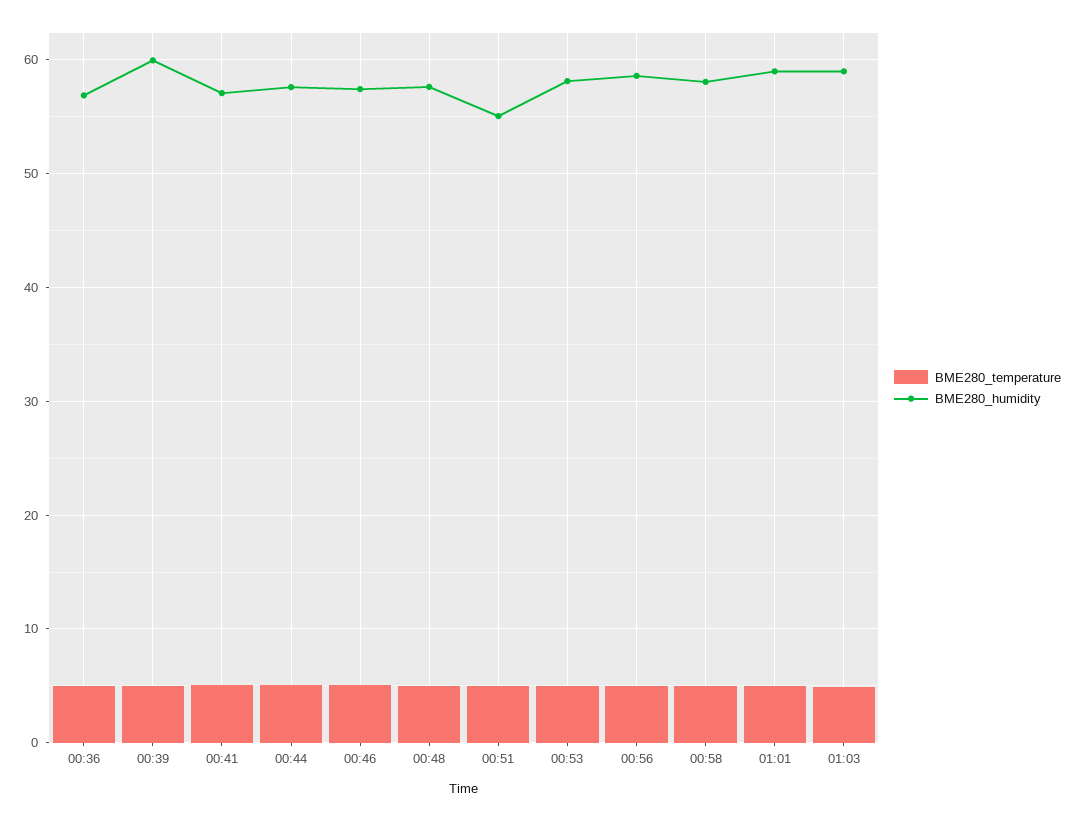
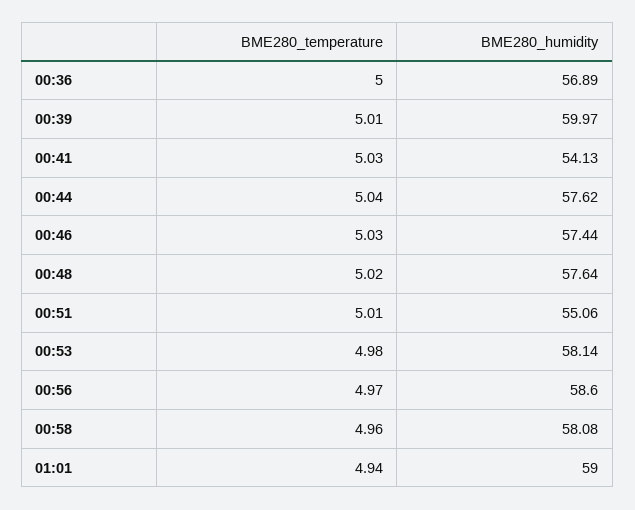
  {
    "BME280_temperature": {
      "00:36": 5,
      "00:39": 5.01,
      "00:41": 5.03,
      "00:44": 5.04,
      "00:46": 5.03,
      "00:48": 5.02,
      "00:51": 5.01,
      "00:53": 4.98,
      "00:56": 4.97,
      "00:58": 4.96,
-     "01:01": 4.94,
+     "01:01": 4.94
-     "01:03": 5
    },
    "BME280_humidity": {
      "00:36": 56.89,
      "00:39": 59.97,
-     "00:41": 57,
+     "00:41": 54.13,
      "00:44": 57.62,
      "00:46": 57.44,
      "00:48": 57.64,
      "00:51": 55.06,
      "00:53": 58.14,
      "00:56": 58.6,
      "00:58": 58.08,
-     "01:01": 59,
+     "01:01": 59
-     "01:03": 59
    }
  }

